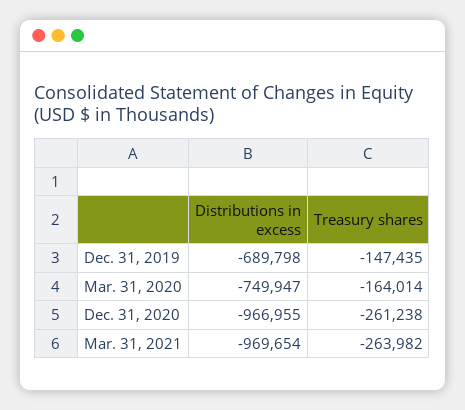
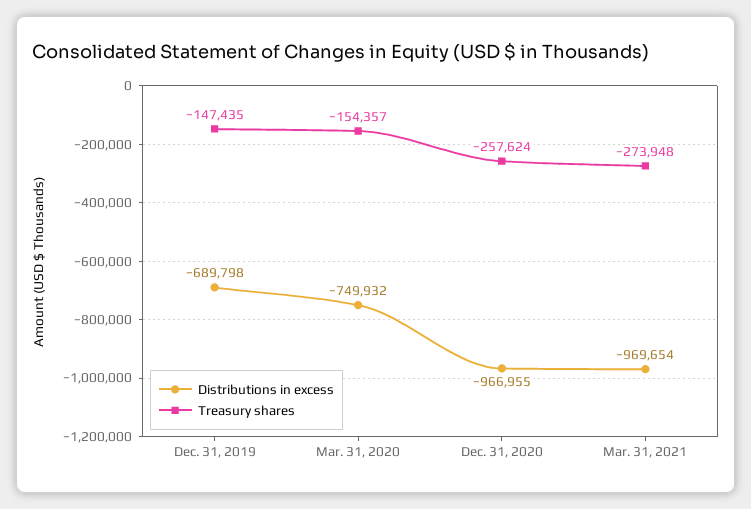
  {
    "Distributions in excess": {
      "Dec. 31, 2019": -689798,
-     "Mar. 31, 2020": -749947,
+     "Mar. 31, 2020": -749932,
      "Dec. 31, 2020": -966955,
      "Mar. 31, 2021": -969654
    },
    "Treasury shares": {
      "Dec. 31, 2019": -147435,
-     "Mar. 31, 2020": -164014,
+     "Mar. 31, 2020": -154357,
-     "Dec. 31, 2020": -261238,
+     "Dec. 31, 2020": -257624,
-     "Mar. 31, 2021": -263982
+     "Mar. 31, 2021": -273948
    }
  }

